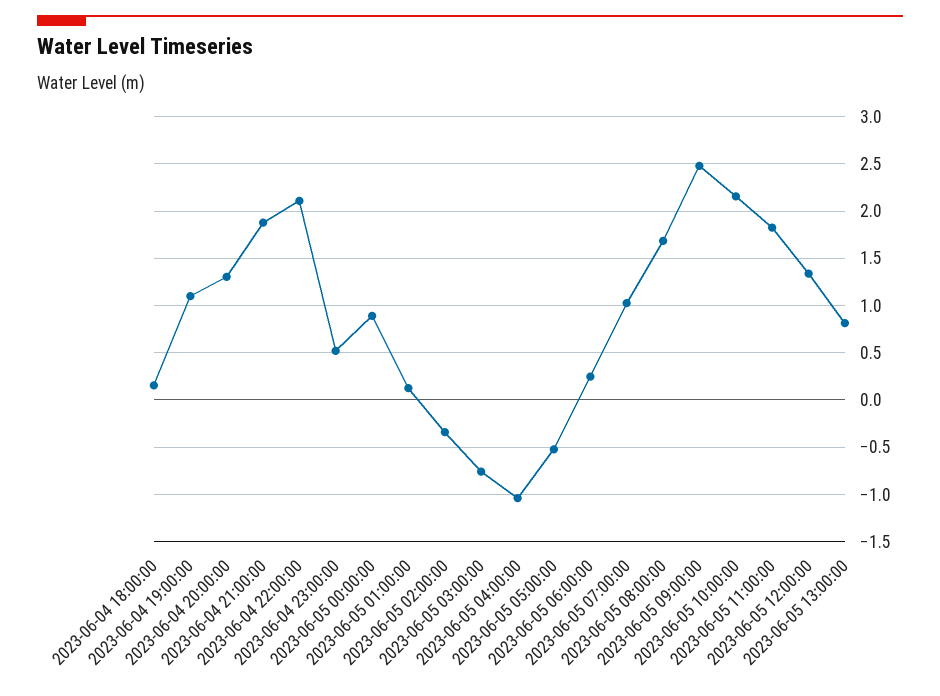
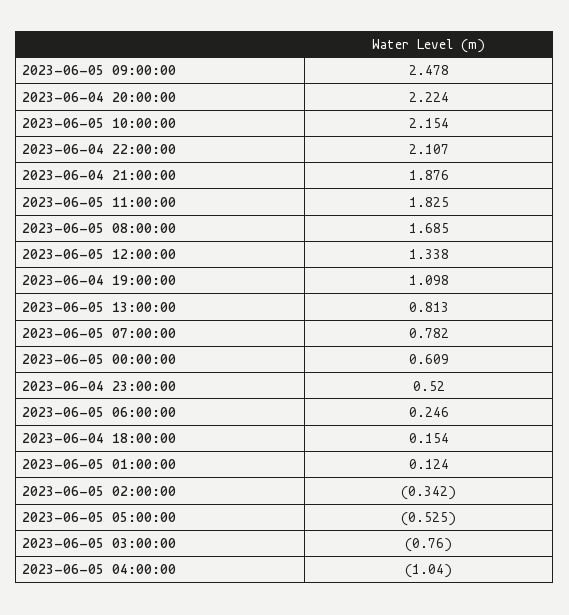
  {
    "2023-06-04 18:00:00": 0.154,
    "2023-06-04 19:00:00": 1.098,
-   "2023-06-04 20:00:00": 1.3,
+   "2023-06-04 20:00:00": 2.224,
    "2023-06-04 21:00:00": 1.876,
    "2023-06-04 22:00:00": 2.107,
    "2023-06-04 23:00:00": 0.52,
-   "2023-06-05 00:00:00": 0.9,
+   "2023-06-05 00:00:00": 0.609,
    "2023-06-05 01:00:00": 0.124,
    "2023-06-05 02:00:00": -0.342,
    "2023-06-05 03:00:00": -0.76,
    "2023-06-05 04:00:00": -1.04,
    "2023-06-05 05:00:00": -0.525,
    "2023-06-05 06:00:00": 0.246,
-   "2023-06-05 07:00:00": 1,
+   "2023-06-05 07:00:00": 0.782,
    "2023-06-05 08:00:00": 1.685,
    "2023-06-05 09:00:00": 2.478,
    "2023-06-05 10:00:00": 2.154,
    "2023-06-05 11:00:00": 1.825,
    "2023-06-05 12:00:00": 1.338,
    "2023-06-05 13:00:00": 0.813
  }

